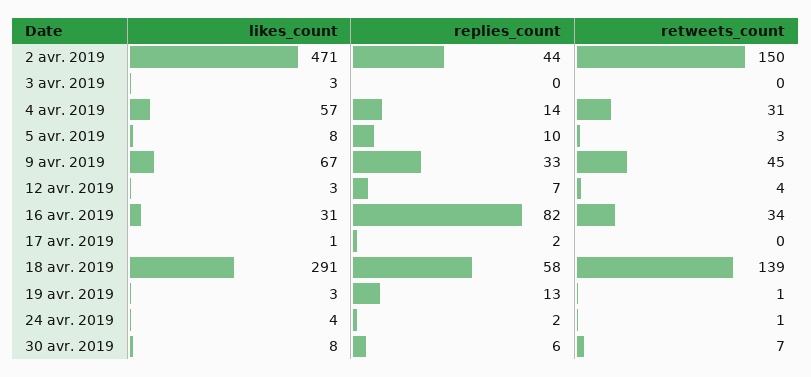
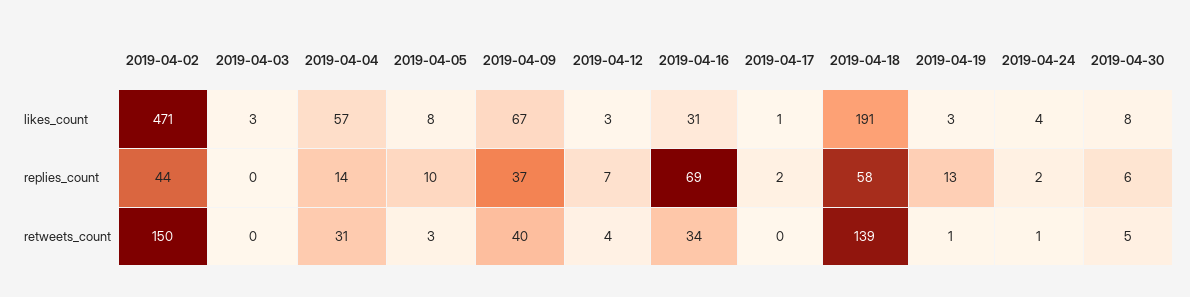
  {
    "likes_count": {
      "2 avr. 2019": 471,
      "3 avr. 2019": 3,
      "4 avr. 2019": 57,
      "5 avr. 2019": 8,
      "9 avr. 2019": 67,
      "12 avr. 2019": 3,
      "16 avr. 2019": 31,
      "17 avr. 2019": 1,
-     "18 avr. 2019": 291,
+     "18 avr. 2019": 191,
      "19 avr. 2019": 3,
      "24 avr. 2019": 4,
      "30 avr. 2019": 8
    },
    "replies_count": {
      "2 avr. 2019": 44,
      "3 avr. 2019": 0,
      "4 avr. 2019": 14,
      "5 avr. 2019": 10,
-     "9 avr. 2019": 33,
+     "9 avr. 2019": 37,
      "12 avr. 2019": 7,
-     "16 avr. 2019": 82,
+     "16 avr. 2019": 69,
      "17 avr. 2019": 2,
      "18 avr. 2019": 58,
      "19 avr. 2019": 13,
      "24 avr. 2019": 2,
      "30 avr. 2019": 6
    },
    "retweets_count": {
      "2 avr. 2019": 150,
      "3 avr. 2019": 0,
      "4 avr. 2019": 31,
      "5 avr. 2019": 3,
-     "9 avr. 2019": 45,
+     "9 avr. 2019": 40,
      "12 avr. 2019": 4,
      "16 avr. 2019": 34,
      "17 avr. 2019": 0,
      "18 avr. 2019": 139,
      "19 avr. 2019": 1,
      "24 avr. 2019": 1,
-     "30 avr. 2019": 7
+     "30 avr. 2019": 5
    }
  }

